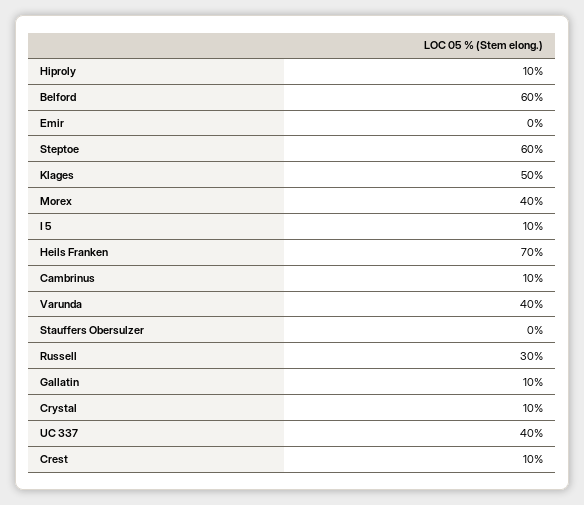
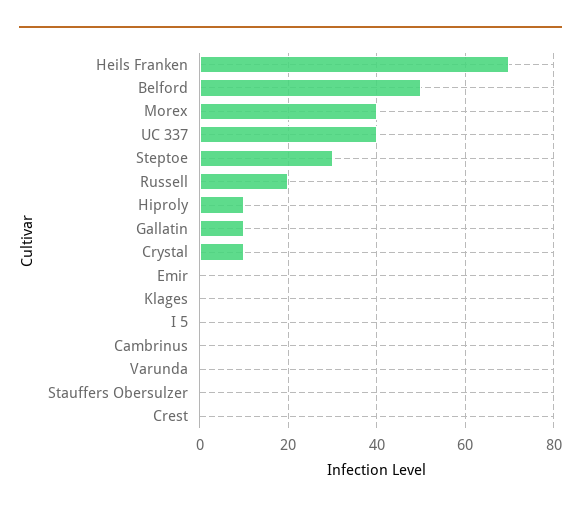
  {
    "Hiproly": 10,
-   "Belford": 60,
+   "Belford": 50,
    "Emir": 0,
-   "Steptoe": 60,
+   "Steptoe": 30,
-   "Klages": 50,
+   "Klages": 0,
    "Morex": 40,
-   "I 5": 10,
+   "I 5": 0,
    "Heils Franken": 70,
-   "Cambrinus": 10,
+   "Cambrinus": 0,
-   "Varunda": 40,
+   "Varunda": 0,
    "Stauffers Obersulzer": 0,
-   "Russell": 30,
+   "Russell": 20,
    "Gallatin": 10,
    "Crystal": 10,
    "UC 337": 40,
-   "Crest": 10
+   "Crest": 0
  }

